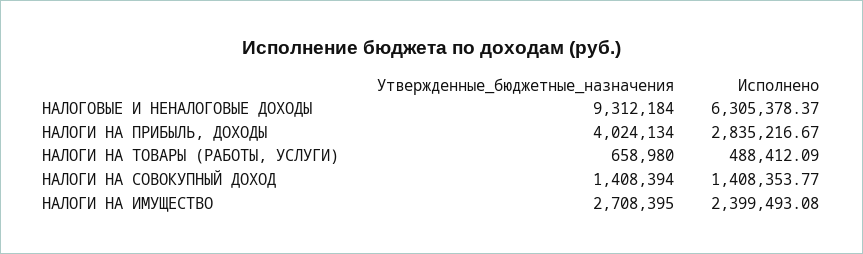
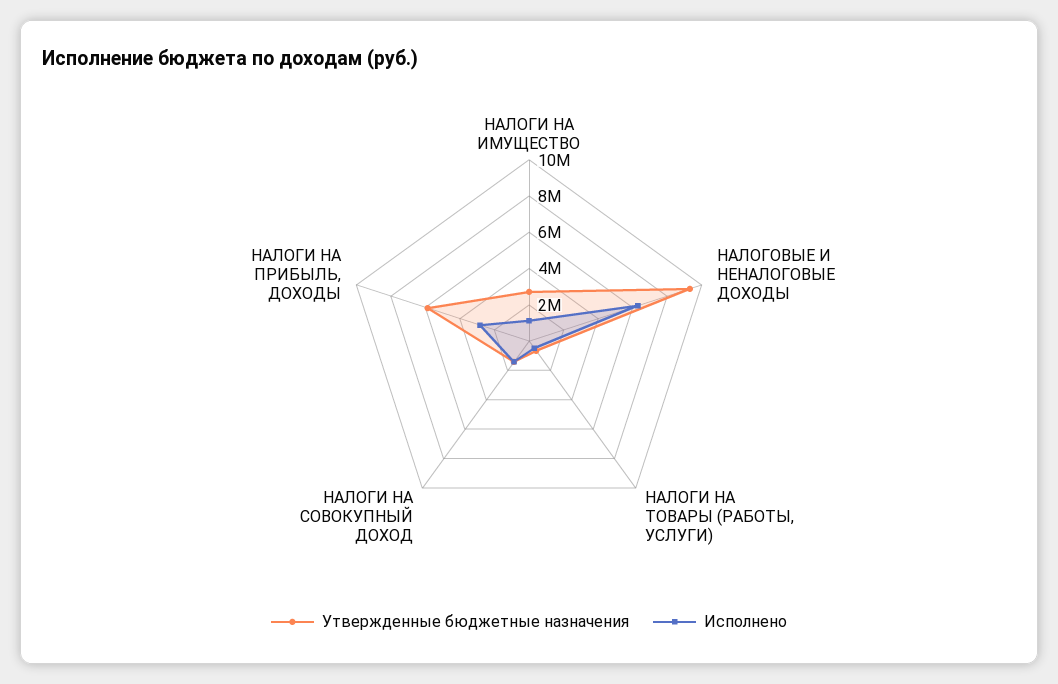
  {
    "Утвержденные_бюджетные_назначения": {
      "НАЛОГОВЫЕ И НЕНАЛОГОВЫЕ ДОХОДЫ": 9312184,
-     "НАЛОГИ НА ПРИБЫЛЬ, ДОХОДЫ": 4024134,
+     "НАЛОГИ НА ПРИБЫЛЬ, ДОХОДЫ": 6000000,
      "НАЛОГИ НА ТОВАРЫ (РАБОТЫ, УСЛУГИ)": 658980,
      "НАЛОГИ НА СОВОКУПНЫЙ ДОХОД": 1408394,
      "НАЛОГИ НА ИМУЩЕСТВО": 2708395
    },
    "Исполнено": {
      "НАЛОГОВЫЕ И НЕНАЛОГОВЫЕ ДОХОДЫ": 6305378.37,
      "НАЛОГИ НА ПРИБЫЛЬ, ДОХОДЫ": 2835216.67,
      "НАЛОГИ НА ТОВАРЫ (РАБОТЫ, УСЛУГИ)": 488412.09,
      "НАЛОГИ НА СОВОКУПНЫЙ ДОХОД": 1408353.77,
-     "НАЛОГИ НА ИМУЩЕСТВО": 2399493.08
+     "НАЛОГИ НА ИМУЩЕСТВО": 1000000
    }
  }

